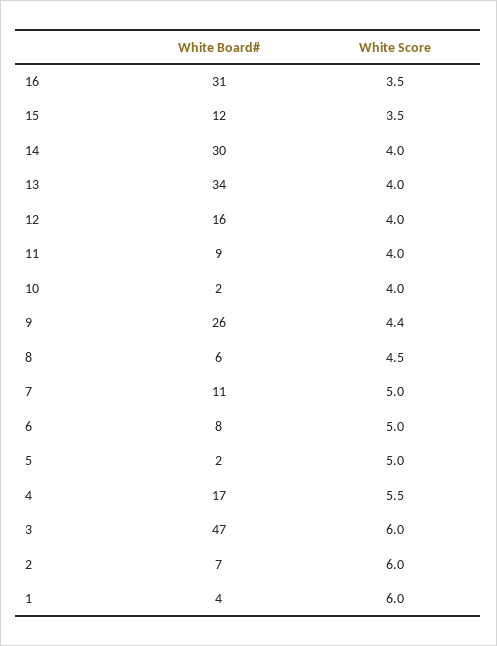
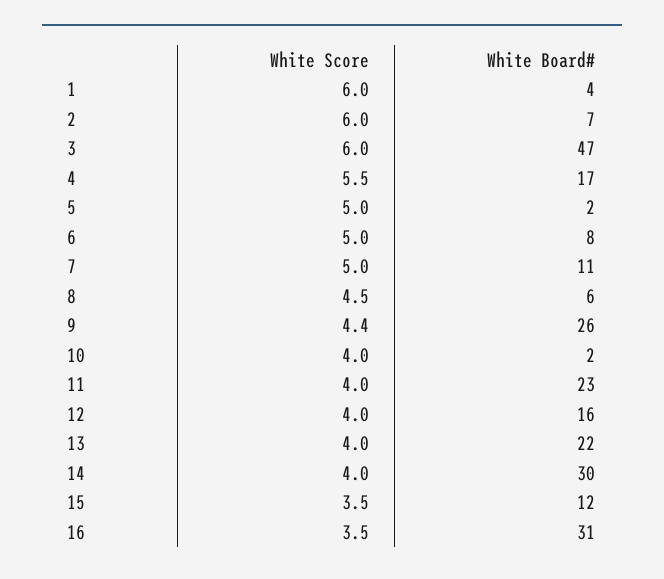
  {
    "White Board#": {
      "16": 31,
      "15": 12,
      "14": 30,
-     "13": 34,
+     "13": 22,
      "12": 16,
-     "11": 9,
+     "11": 23,
      "10": 2,
      "9": 26,
      "8": 6,
      "7": 11,
      "6": 8,
      "5": 2,
      "4": 17,
      "3": 47,
      "2": 7,
      "1": 4
    },
    "White Score": {
      "16": 3.5,
      "15": 3.5,
      "14": 4,
      "13": 4,
      "12": 4,
      "11": 4,
      "10": 4,
      "9": 4.4,
      "8": 4.5,
      "7": 5,
      "6": 5,
      "5": 5,
      "4": 5.5,
      "3": 6,
      "2": 6,
      "1": 6
    }
  }

